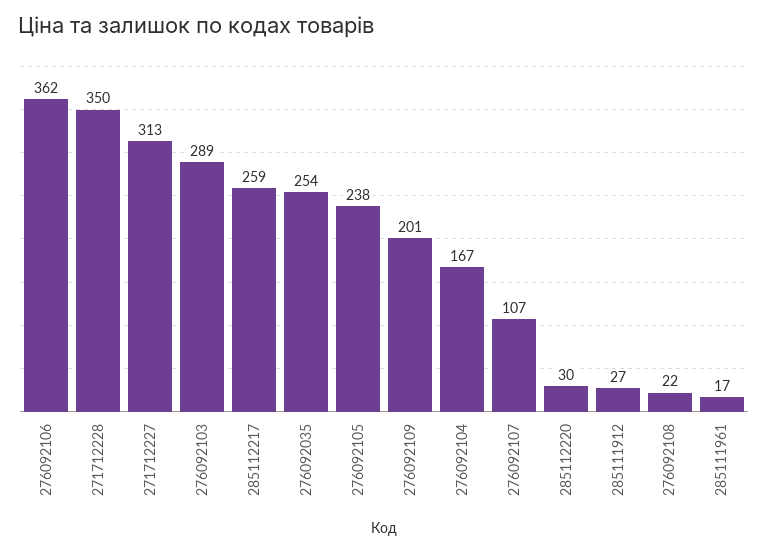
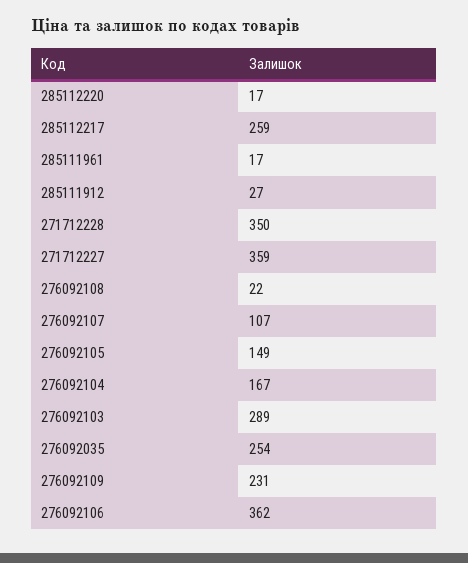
  {
    "276092106": 362,
    "271712228": 350,
-   "271712227": 313,
+   "271712227": 359,
    "276092103": 289,
    "285112217": 259,
    "276092035": 254,
-   "276092105": 238,
+   "276092105": 149,
-   "276092109": 201,
+   "276092109": 231,
    "276092104": 167,
    "276092107": 107,
-   "285112220": 30,
+   "285112220": 17,
    "285111912": 27,
    "276092108": 22,
    "285111961": 17
  }

